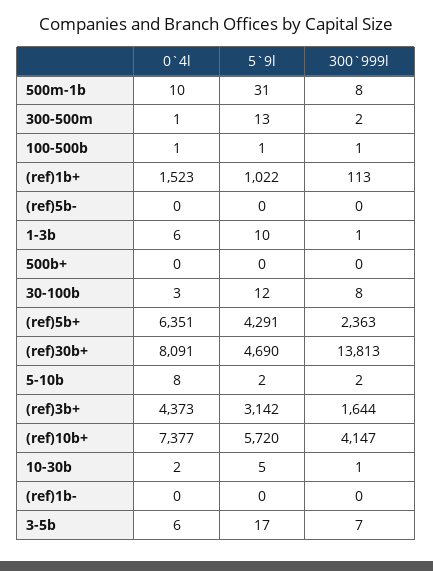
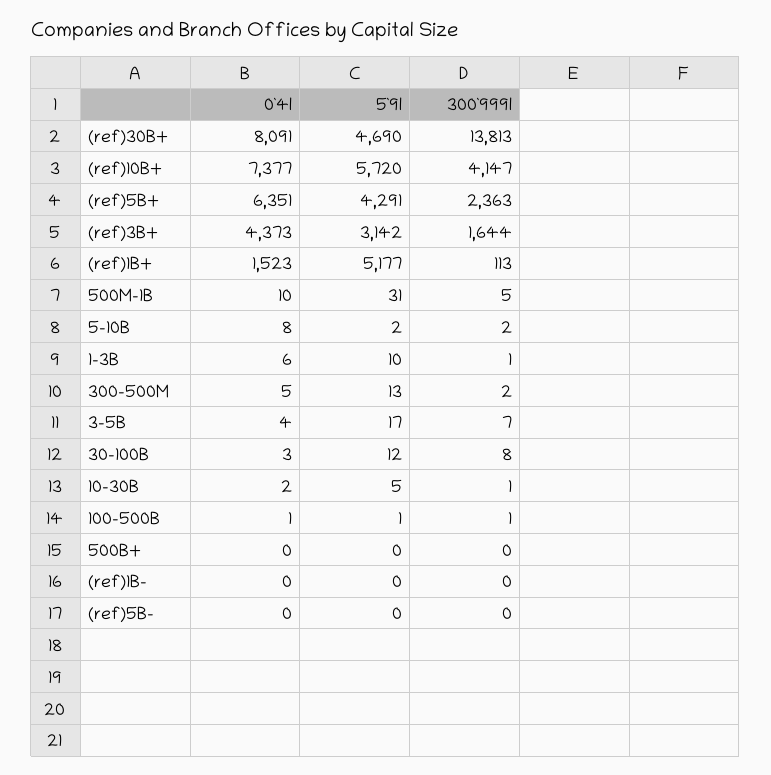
  {
    "0`4l": {
      "500m-1b": 10,
-     "300-500m": 1,
+     "300-500m": 5,
      "100-500b": 1,
      "(ref)1b+": 1523,
      "(ref)5b-": 0,
      "1-3b": 6,
      "500b+": 0,
      "30-100b": 3,
      "(ref)5b+": 6351,
      "(ref)30b+": 8091,
      "5-10b": 8,
      "(ref)3b+": 4373,
      "(ref)10b+": 7377,
      "10-30b": 2,
      "(ref)1b-": 0,
-     "3-5b": 6
+     "3-5b": 4
    },
    "5`9l": {
      "500m-1b": 31,
      "300-500m": 13,
      "100-500b": 1,
-     "(ref)1b+": 1022,
+     "(ref)1b+": 5177,
      "(ref)5b-": 0,
      "1-3b": 10,
      "500b+": 0,
      "30-100b": 12,
      "(ref)5b+": 4291,
      "(ref)30b+": 4690,
      "5-10b": 2,
      "(ref)3b+": 3142,
      "(ref)10b+": 5720,
      "10-30b": 5,
      "(ref)1b-": 0,
      "3-5b": 17
    },
    "300`999l": {
-     "500m-1b": 8,
+     "500m-1b": 5,
      "300-500m": 2,
      "100-500b": 1,
      "(ref)1b+": 113,
      "(ref)5b-": 0,
      "1-3b": 1,
      "500b+": 0,
      "30-100b": 8,
      "(ref)5b+": 2363,
      "(ref)30b+": 13813,
      "5-10b": 2,
      "(ref)3b+": 1644,
      "(ref)10b+": 4147,
      "10-30b": 1,
      "(ref)1b-": 0,
      "3-5b": 7
    }
  }

